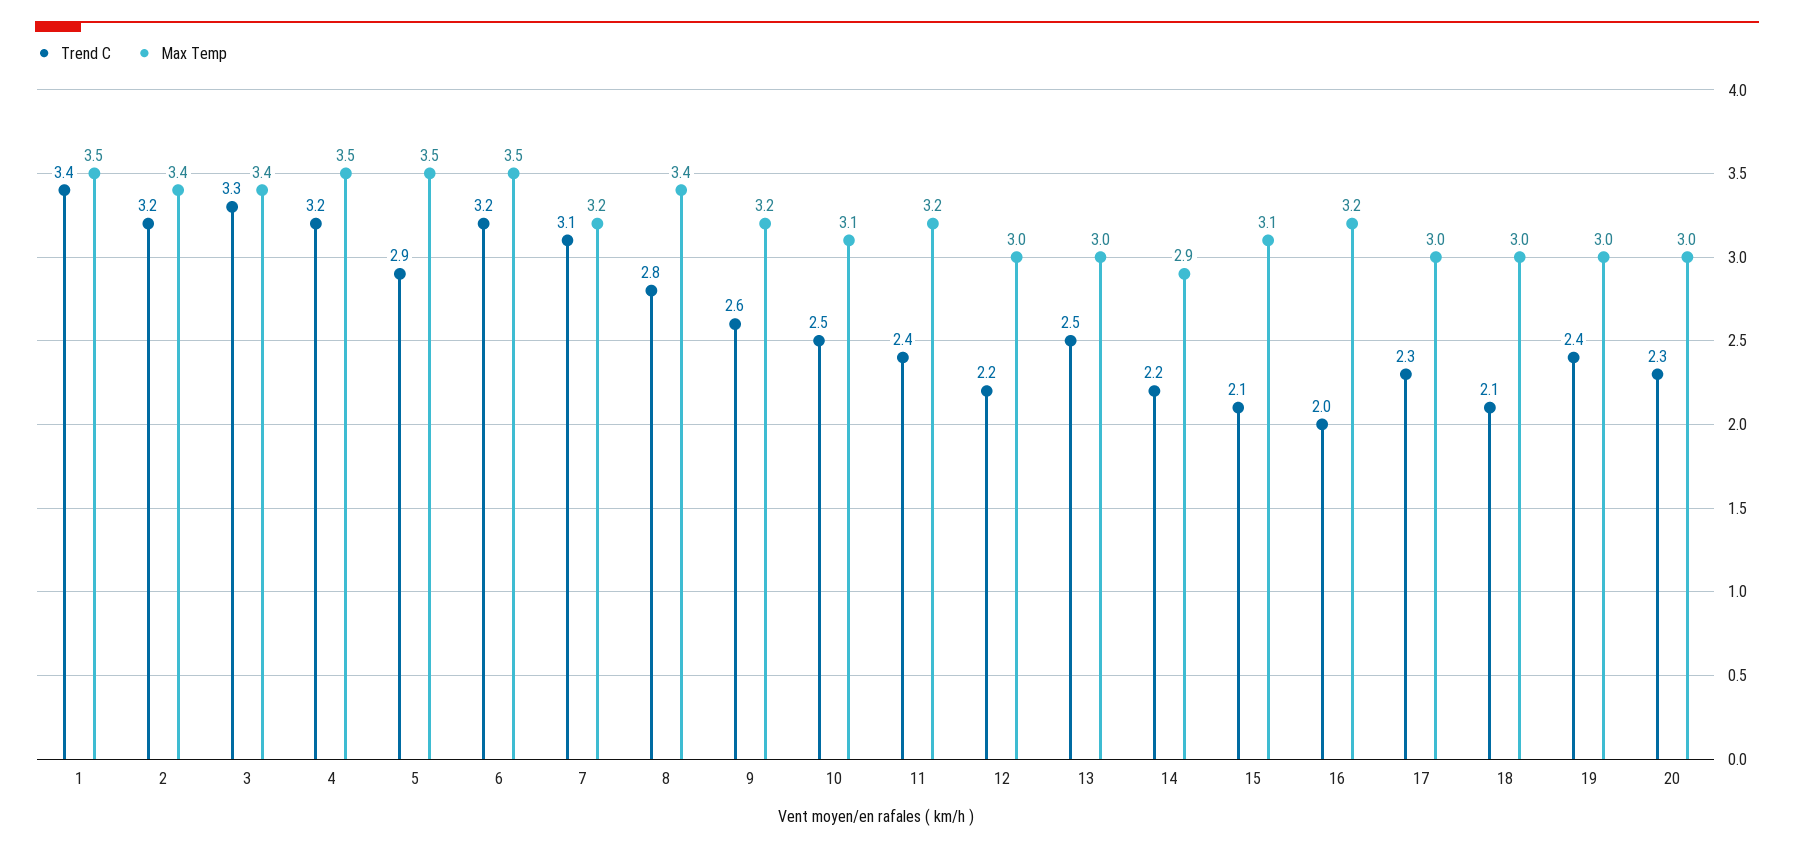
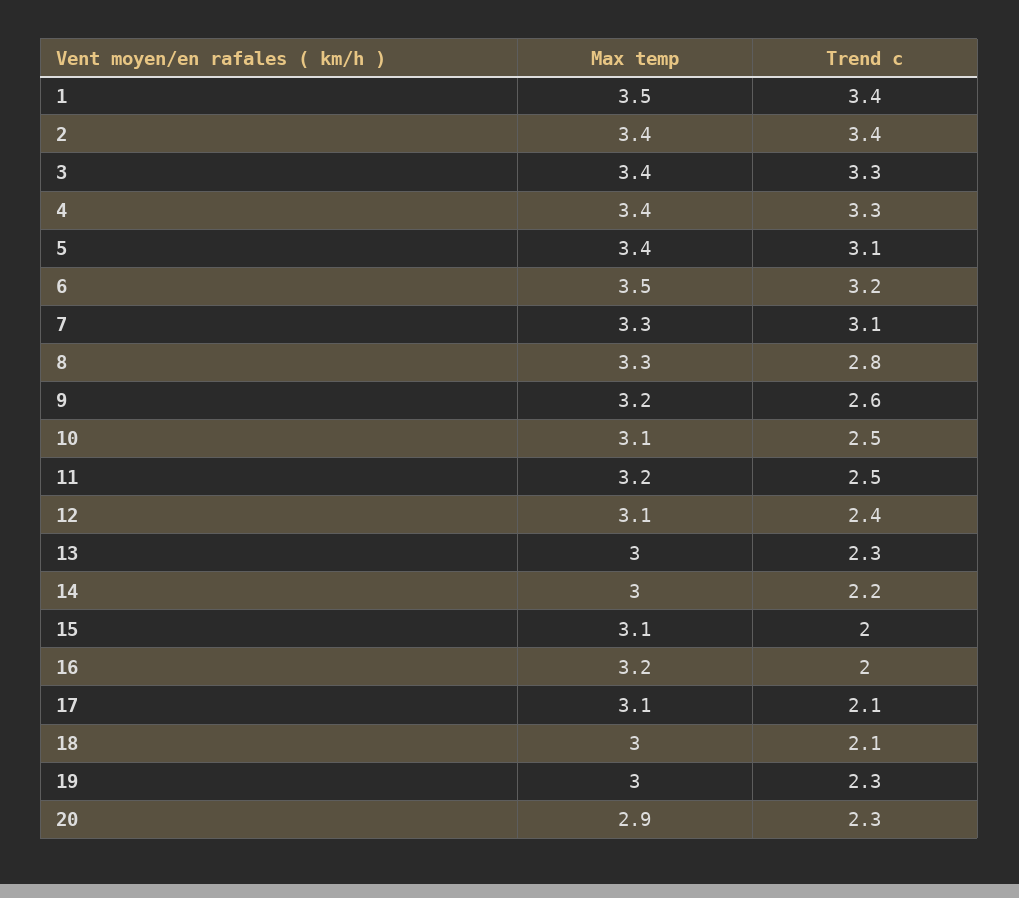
  {
    "Trend C": {
      "1": 3.4,
-     "2": 3.2,
+     "2": 3.4,
      "3": 3.3,
-     "4": 3.2,
+     "4": 3.3,
-     "5": 2.9,
+     "5": 3.1,
      "6": 3.2,
      "7": 3.1,
      "8": 2.8,
      "9": 2.6,
      "10": 2.5,
-     "11": 2.4,
+     "11": 2.5,
-     "12": 2.2,
+     "12": 2.4,
-     "13": 2.5,
+     "13": 2.3,
      "14": 2.2,
-     "15": 2.1,
+     "15": 2,
      "16": 2,
-     "17": 2.3,
+     "17": 2.1,
      "18": 2.1,
-     "19": 2.4,
+     "19": 2.3,
      "20": 2.3
    },
    "Max Temp": {
      "1": 3.5,
      "2": 3.4,
      "3": 3.4,
-     "4": 3.5,
+     "4": 3.4,
-     "5": 3.5,
+     "5": 3.4,
      "6": 3.5,
-     "7": 3.2,
+     "7": 3.3,
-     "8": 3.4,
+     "8": 3.3,
      "9": 3.2,
      "10": 3.1,
      "11": 3.2,
-     "12": 3,
+     "12": 3.1,
      "13": 3,
-     "14": 2.9,
+     "14": 3,
      "15": 3.1,
      "16": 3.2,
-     "17": 3,
+     "17": 3.1,
      "18": 3,
      "19": 3,
-     "20": 3
+     "20": 2.9
    }
  }

